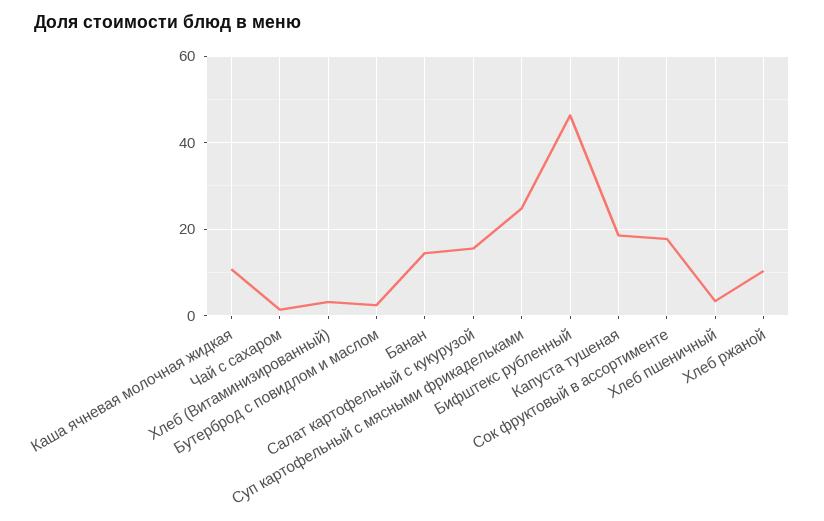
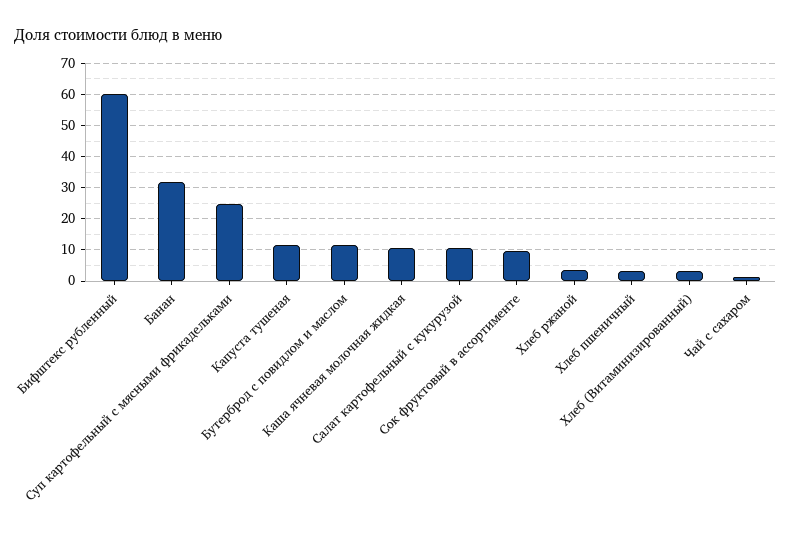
  {
    "Каша ячневая молочная жидкая": 10,
    "Чай с сахаром": 2,
    "Хлеб (Витаминизированный)": 4,
-   "Бутерброд с повидлом и маслом": 2,
+   "Бутерброд с повидлом и маслом": 12,
-   "Банан": 14,
+   "Банан": 32,
-   "Салат картофельный с кукурузой": 16,
+   "Салат картофельный с кукурузой": 10,
    "Суп картофельный с мясными фрикадельками": 24,
-   "Бифштекс рубленный": 46,
+   "Бифштекс рубленный": 60,
-   "Капуста тушеная": 18,
+   "Капуста тушеная": 12,
-   "Сок фруктовый в ассортименте": 18,
+   "Сок фруктовый в ассортименте": 10,
    "Хлеб пшеничный": 4,
-   "Хлеб ржаной": 10
+   "Хлеб ржаной": 4
  }

